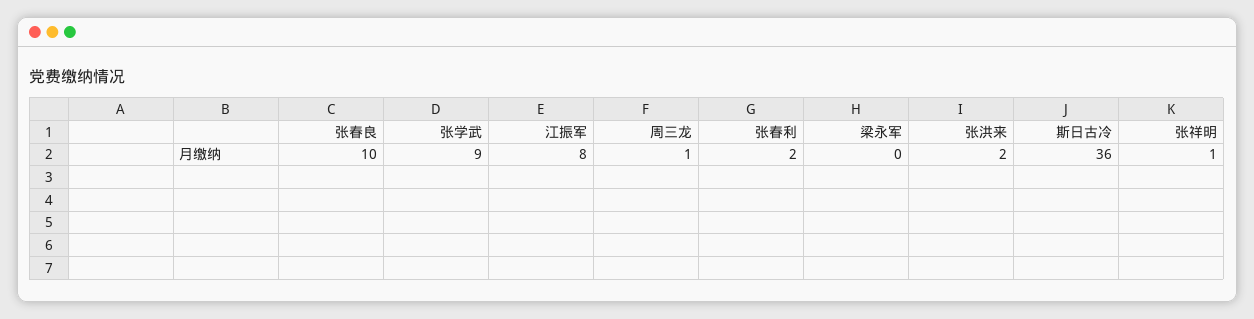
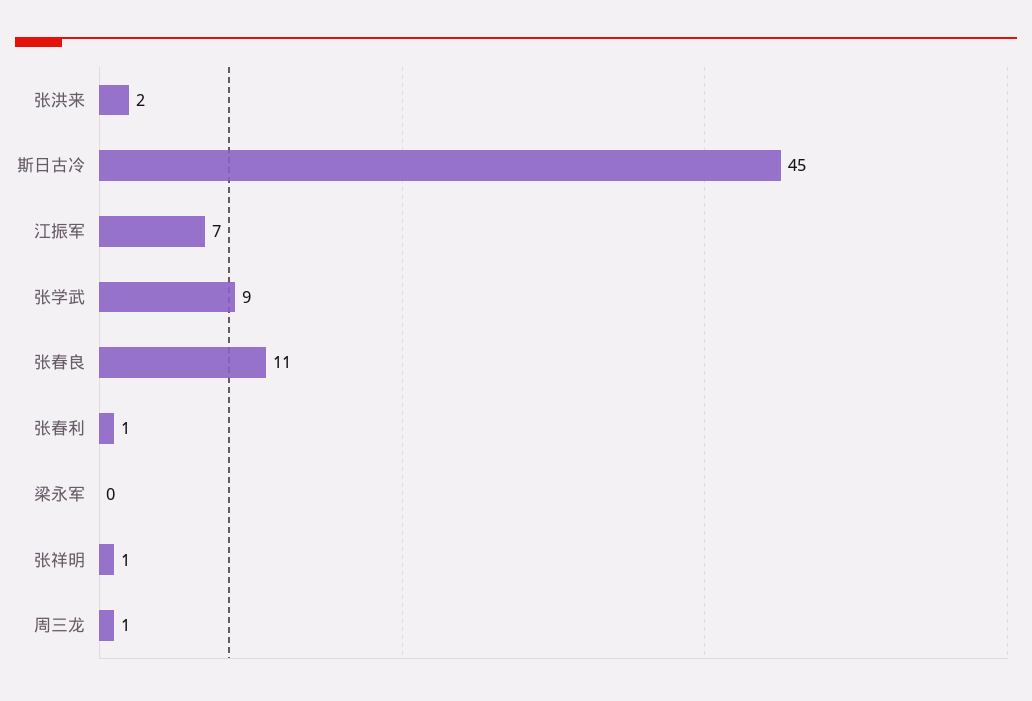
  {
-   "张春良": 10,
+   "张春良": 11,
    "张学武": 9,
-   "江振军": 8,
+   "江振军": 7,
    "周三龙": 1,
-   "张春利": 2,
+   "张春利": 1,
    "梁永军": 0,
    "张洪来": 2,
-   "斯日古冷": 36,
+   "斯日古冷": 45,
    "张祥明": 1
  }

